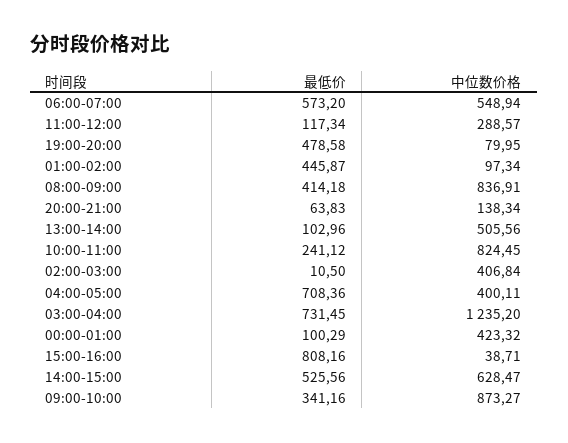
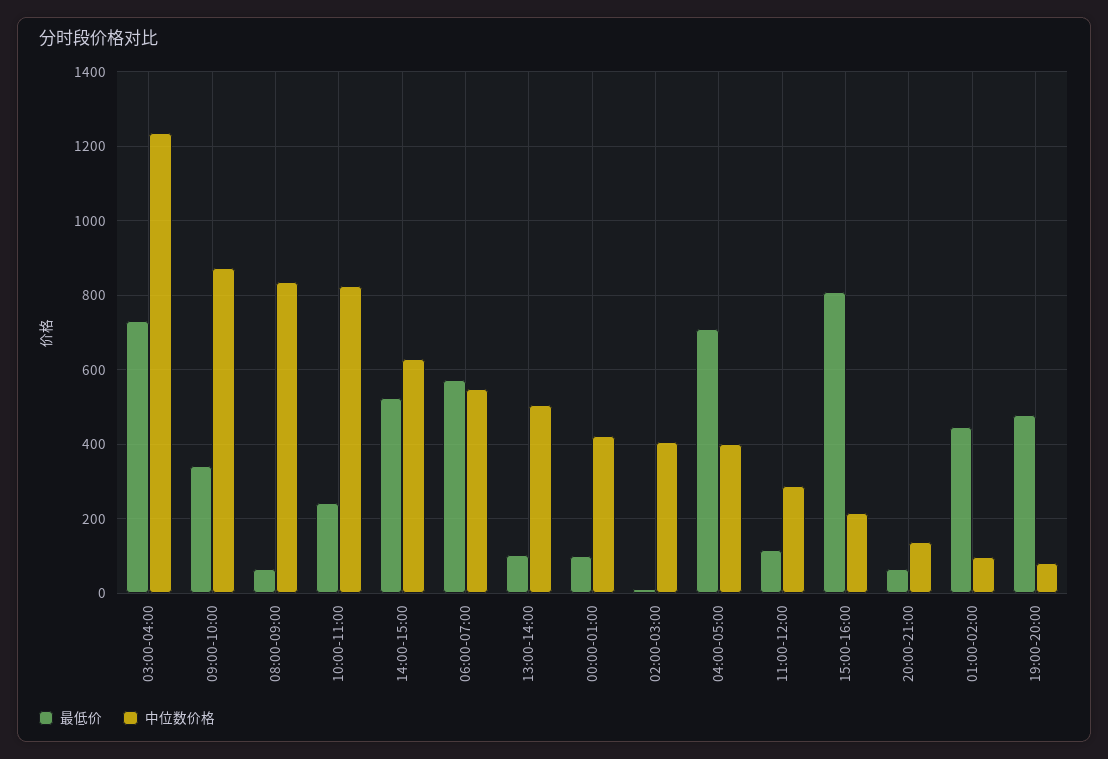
  {
    "最低价": {
      "06:00-07:00": 573.2,
      "11:00-12:00": 117.34,
      "19:00-20:00": 478.58,
      "01:00-02:00": 445.87,
-     "08:00-09:00": 414.18,
+     "08:00-09:00": 60,
      "20:00-21:00": 63.83,
      "13:00-14:00": 102.96,
      "10:00-11:00": 241.12,
      "02:00-03:00": 10.5,
      "04:00-05:00": 708.36,
      "03:00-04:00": 731.45,
      "00:00-01:00": 100.29,
      "15:00-16:00": 808.16,
      "14:00-15:00": 525.56,
      "09:00-10:00": 341.16
    },
    "中位数价格": {
      "06:00-07:00": 548.94,
      "11:00-12:00": 288.57,
      "19:00-20:00": 79.95,
      "01:00-02:00": 97.34,
      "08:00-09:00": 836.91,
      "20:00-21:00": 138.34,
      "13:00-14:00": 505.56,
      "10:00-11:00": 824.45,
      "02:00-03:00": 406.84,
      "04:00-05:00": 400.11,
      "03:00-04:00": 1235.2,
      "00:00-01:00": 423.32,
-     "15:00-16:00": 38.71,
+     "15:00-16:00": 220,
      "14:00-15:00": 628.47,
      "09:00-10:00": 873.27
    }
  }

